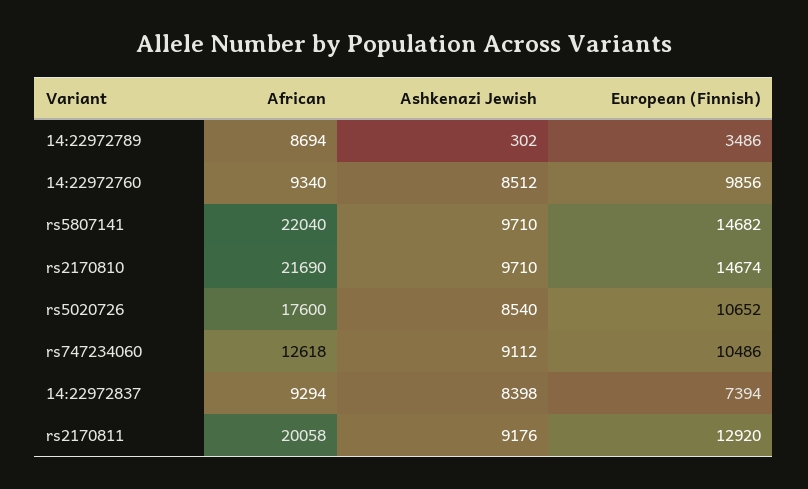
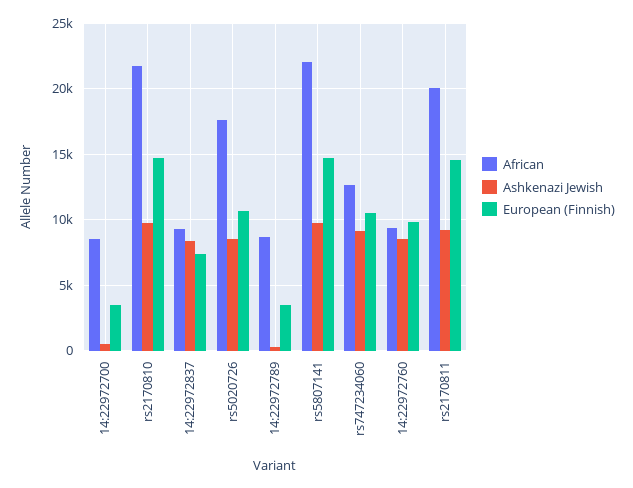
  {
    "African": {
      "14:22972789": 8694,
      "14:22972760": 9340,
      "rs5807141": 22040,
      "rs2170810": 21690,
      "rs5020726": 17600,
      "rs747234060": 12618,
      "14:22972837": 9294,
-     "rs2170811": 20058
+     "rs2170811": 20058,
+     "14:22972700": 8500
    },
    "Ashkenazi Jewish": {
      "14:22972789": 302,
      "14:22972760": 8512,
      "rs5807141": 9710,
      "rs2170810": 9710,
      "rs5020726": 8540,
      "rs747234060": 9112,
      "14:22972837": 8398,
-     "rs2170811": 9176
+     "rs2170811": 9176,
+     "14:22972700": 500
    },
    "European (Finnish)": {
      "14:22972789": 3486,
      "14:22972760": 9856,
      "rs5807141": 14682,
      "rs2170810": 14674,
      "rs5020726": 10652,
      "rs747234060": 10486,
      "14:22972837": 7394,
-     "rs2170811": 12920
+     "rs2170811": 14500,
+     "14:22972700": 3500
    }
  }

